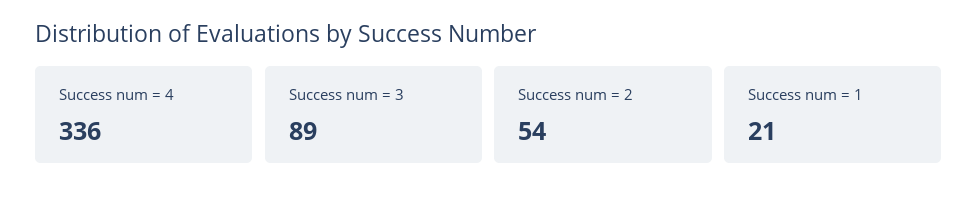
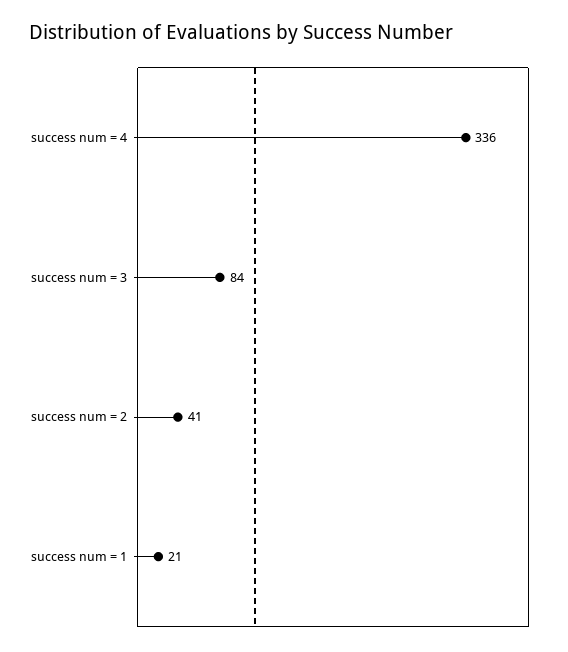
  {
    "Success num = 4": 336,
-   "Success num = 3": 89,
+   "Success num = 3": 84,
-   "Success num = 2": 54,
+   "Success num = 2": 41,
    "Success num = 1": 21
  }

